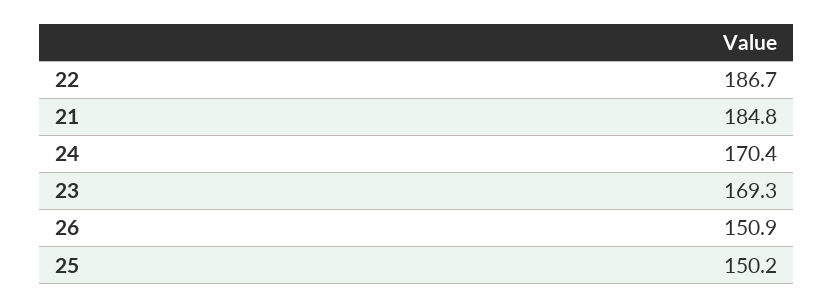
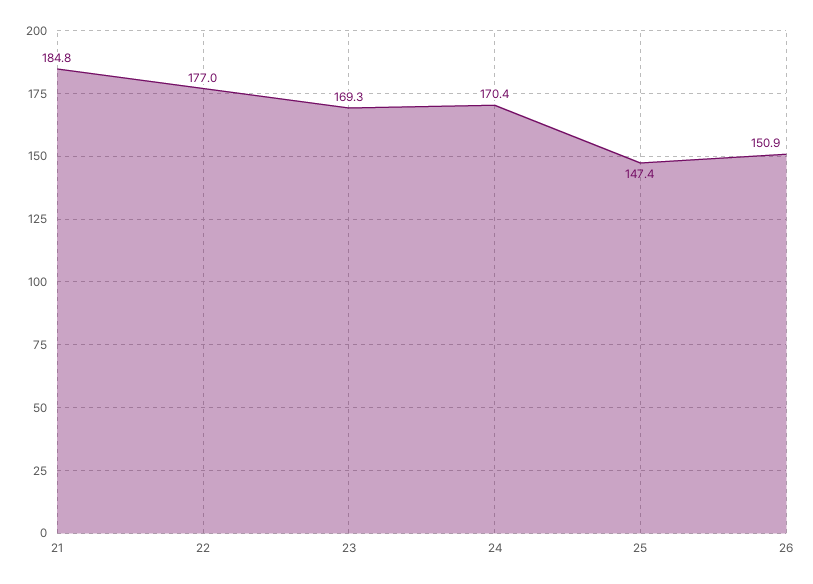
  {
-   "22": 186.7,
+   "22": 177,
    "21": 184.8,
    "24": 170.4,
    "23": 169.3,
    "26": 150.9,
-   "25": 150.2
+   "25": 147.4
  }

